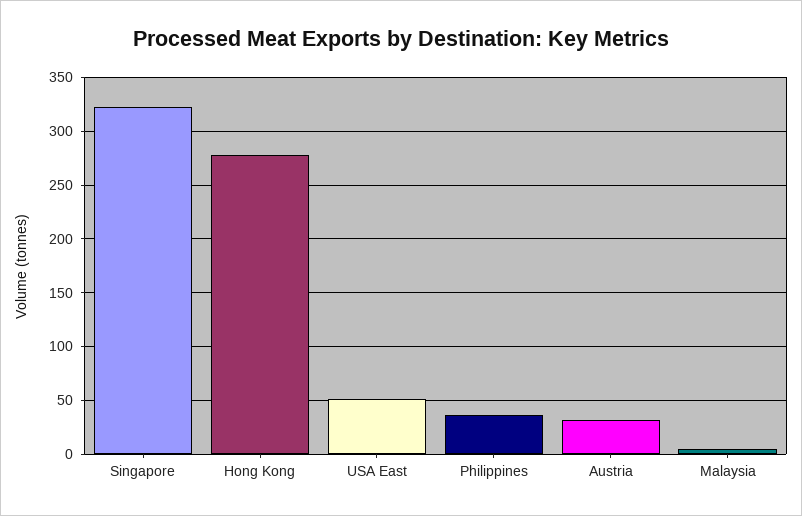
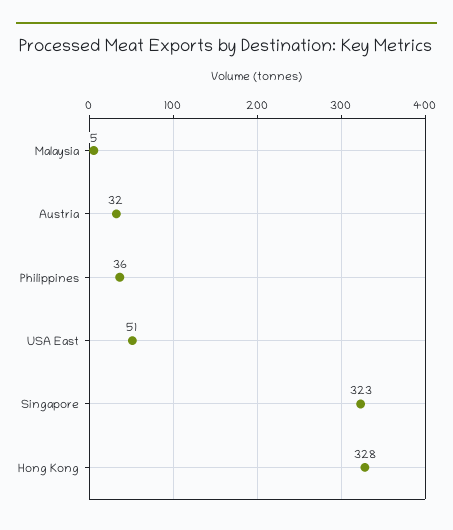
  {
    "Singapore": 323,
-   "Hong Kong": 280,
+   "Hong Kong": 328,
    "USA East": 51,
    "Philippines": 36,
    "Austria": 32,
    "Malaysia": 5
  }

